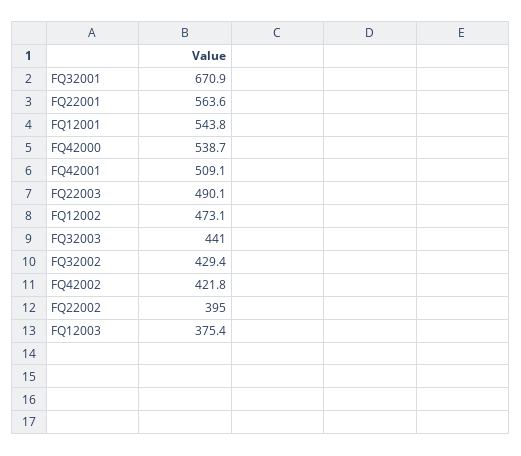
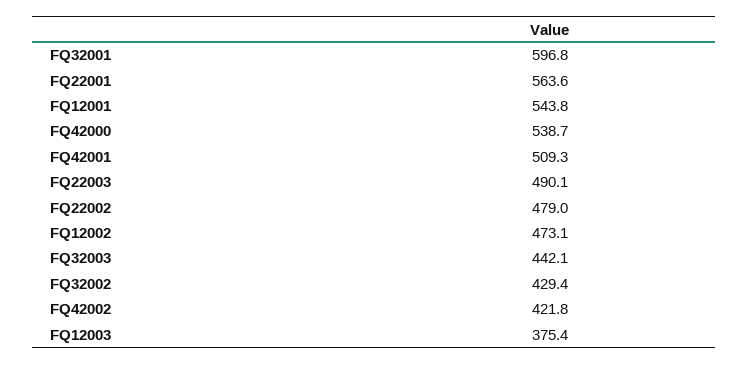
  {
-   "FQ32001": 670.9,
+   "FQ32001": 596.8,
    "FQ22001": 563.6,
    "FQ12001": 543.8,
    "FQ42000": 538.7,
-   "FQ42001": 509.1,
+   "FQ42001": 509.3,
    "FQ22003": 490.1,
    "FQ12002": 473.1,
-   "FQ32003": 441,
+   "FQ32003": 442.1,
    "FQ32002": 429.4,
    "FQ42002": 421.8,
-   "FQ22002": 395,
+   "FQ22002": 479,
    "FQ12003": 375.4
  }

